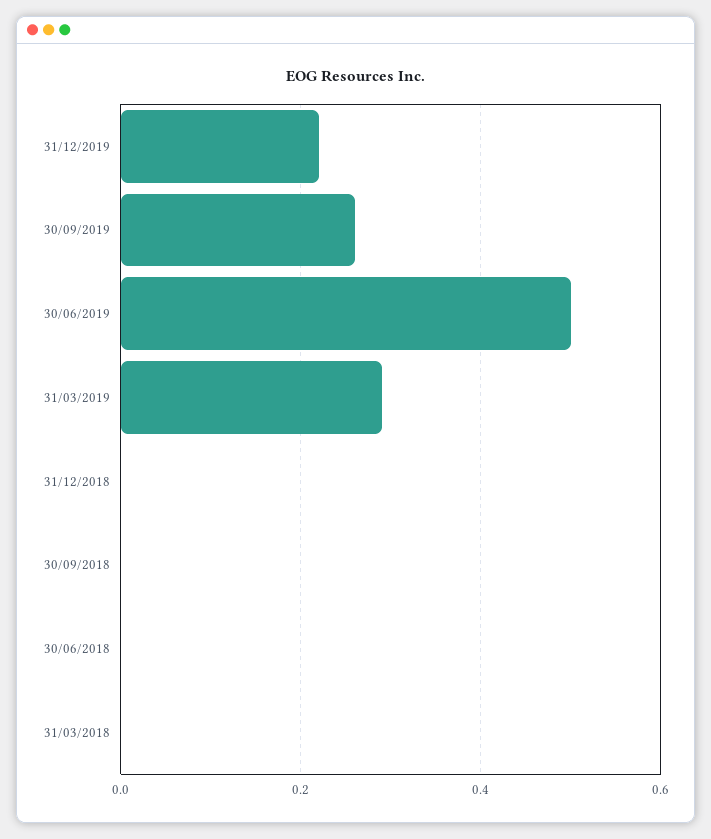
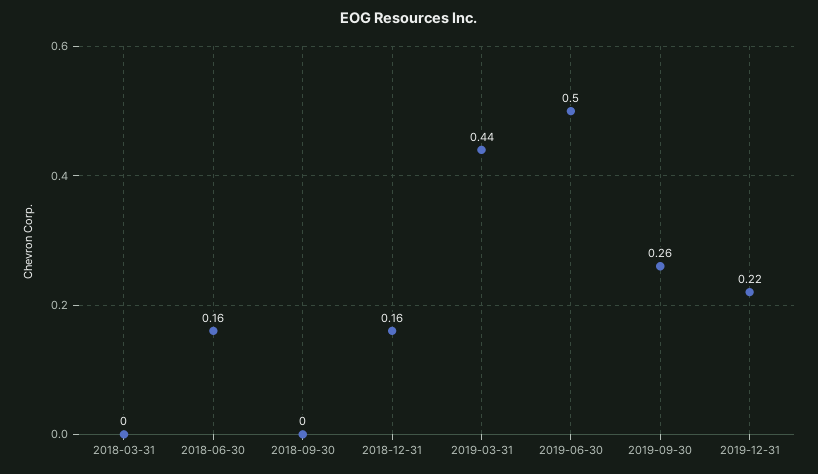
  {
    "31/12/2019": 0.22,
    "30/09/2019": 0.26,
    "30/06/2019": 0.5,
-   "31/03/2019": 0.3,
+   "31/03/2019": 0.44,
-   "31/12/2018": 0,
+   "31/12/2018": 0.16,
    "30/09/2018": 0,
-   "30/06/2018": 0,
+   "30/06/2018": 0.16,
    "31/03/2018": 0
  }

